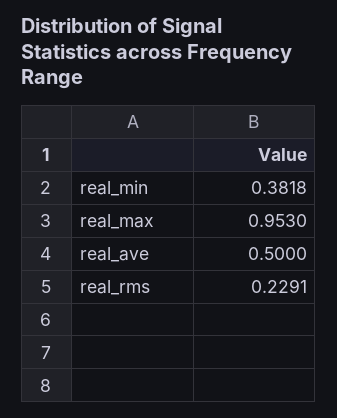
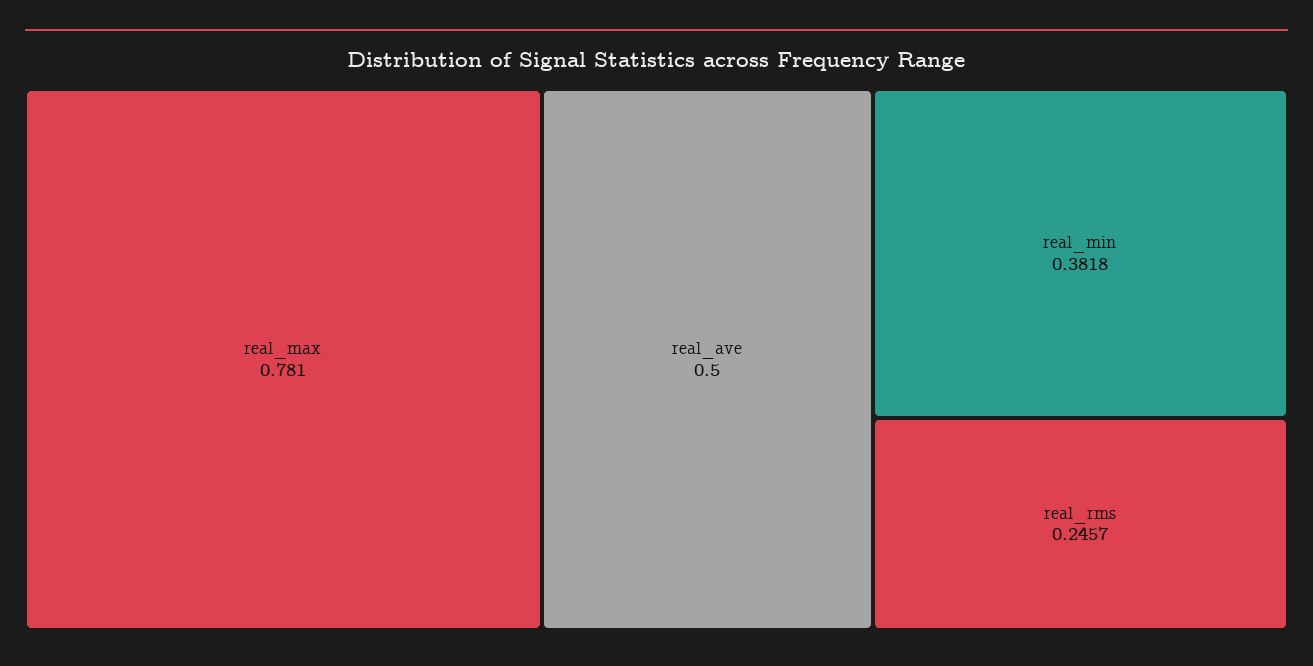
  {
    "real_min": 0.3818,
-   "real_max": 0.953,
+   "real_max": 0.781,
    "real_ave": 0.5,
-   "real_rms": 0.2291
+   "real_rms": 0.2457
  }

